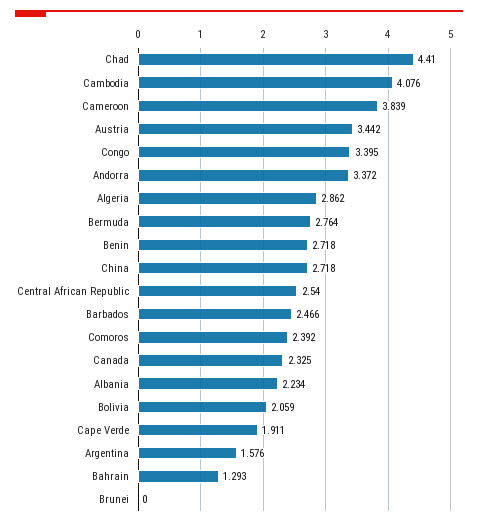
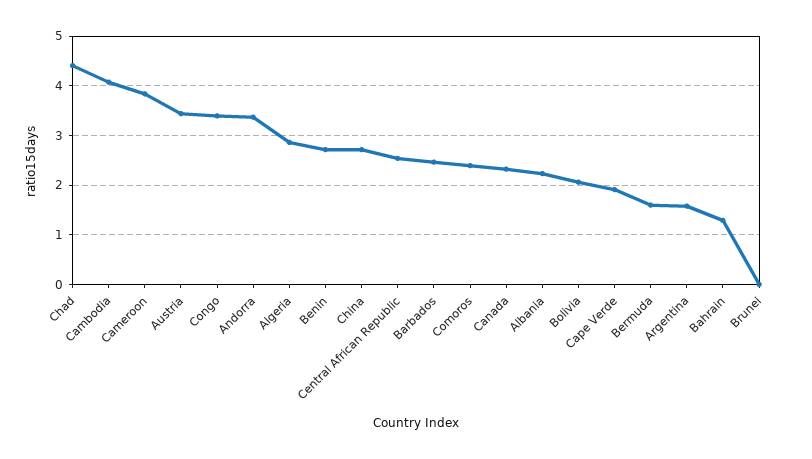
  {
    "Chad": 4.41,
    "Cambodia": 4.076,
    "Cameroon": 3.839,
    "Austria": 3.442,
    "Congo": 3.395,
    "Andorra": 3.372,
    "Algeria": 2.862,
-   "Bermuda": 2.764,
+   "Bermuda": 1.6,
    "Benin": 2.718,
    "China": 2.718,
    "Central African Republic": 2.54,
    "Barbados": 2.466,
    "Comoros": 2.392,
    "Canada": 2.325,
    "Albania": 2.234,
    "Bolivia": 2.059,
    "Cape Verde": 1.911,
    "Argentina": 1.576,
    "Bahrain": 1.293,
    "Brunei": 0
  }

